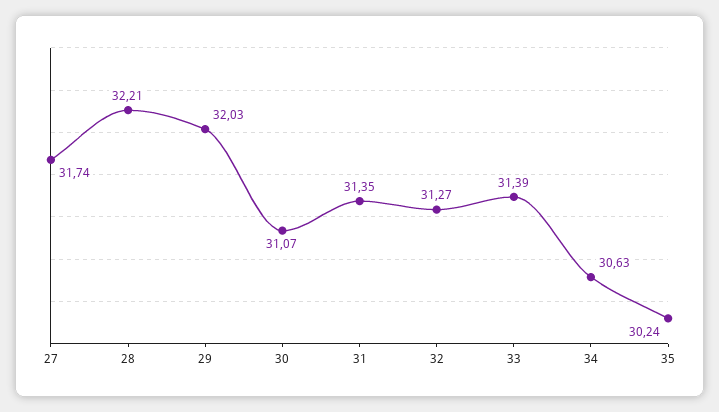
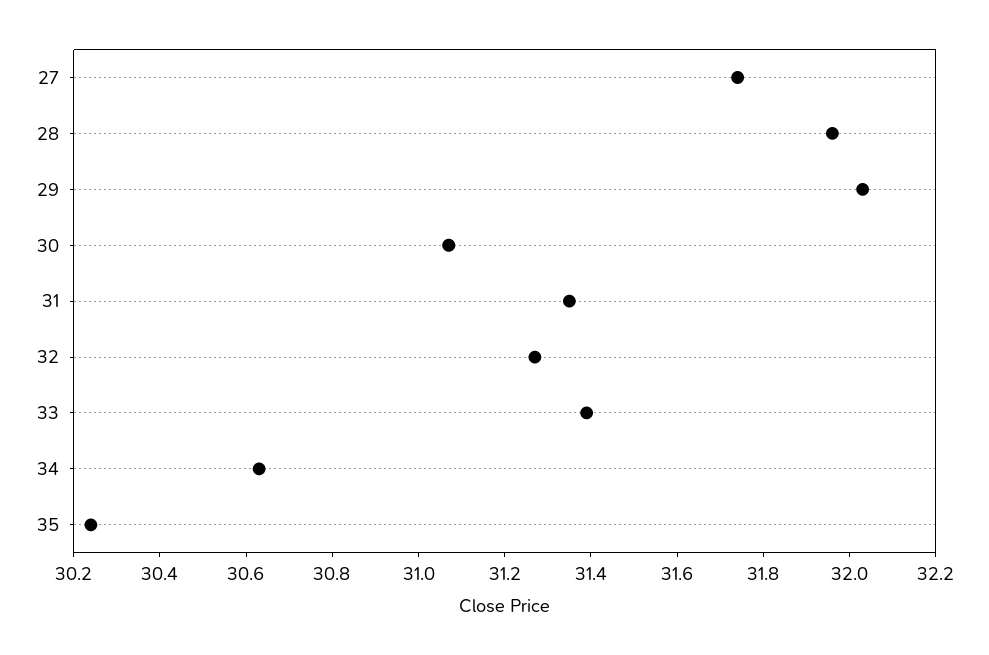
  {
    "27": 31.74,
-   "28": 32.21,
+   "28": 31.95,
    "29": 32.03,
    "30": 31.07,
    "31": 31.35,
    "32": 31.27,
    "33": 31.39,
    "34": 30.63,
    "35": 30.24
  }

